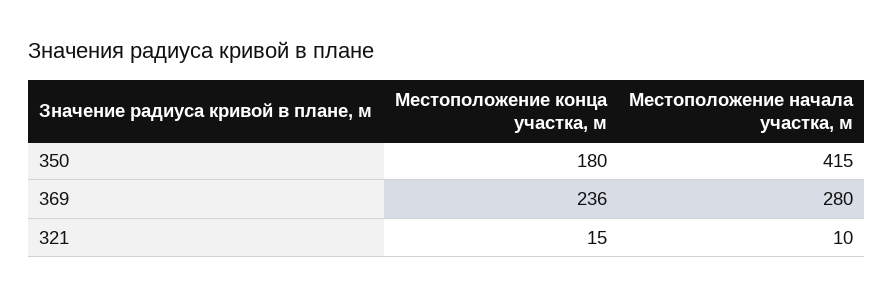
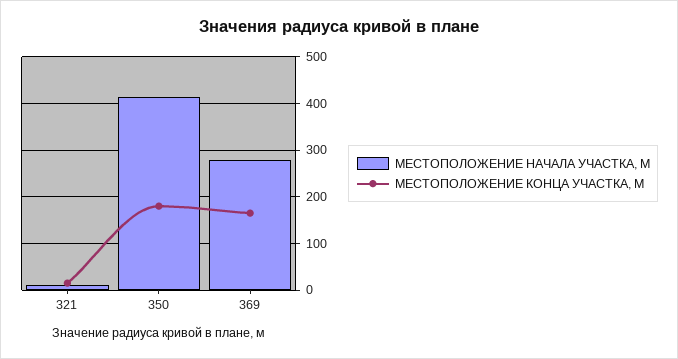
  {
    "Местоположение конца участка, м": {
      "350": 180,
-     "369": 236,
+     "369": 160,
      "321": 15
    },
    "Местоположение начала участка, м": {
      "350": 415,
      "369": 280,
      "321": 10
    }
  }

